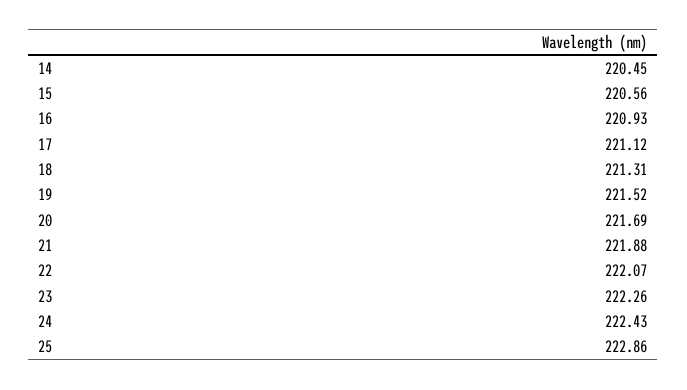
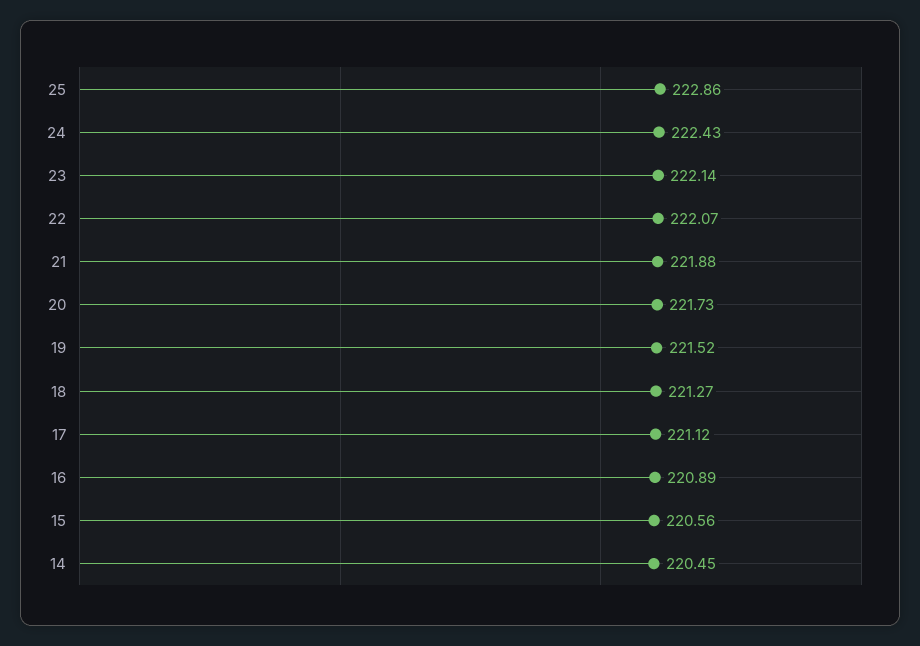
  {
    "14": 220.45,
    "15": 220.56,
-   "16": 220.93,
+   "16": 220.89,
    "17": 221.12,
-   "18": 221.31,
+   "18": 221.27,
    "19": 221.52,
-   "20": 221.69,
+   "20": 221.73,
    "21": 221.88,
    "22": 222.07,
-   "23": 222.26,
+   "23": 222.14,
    "24": 222.43,
    "25": 222.86
  }

